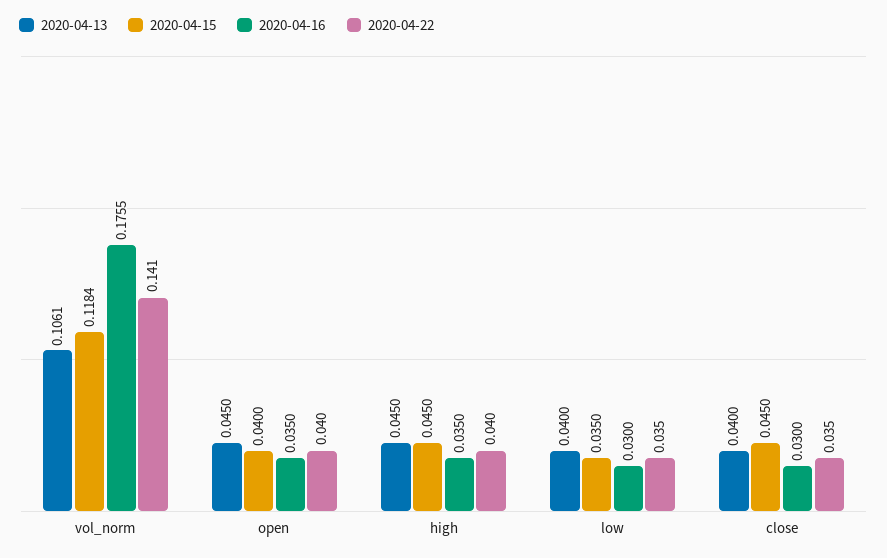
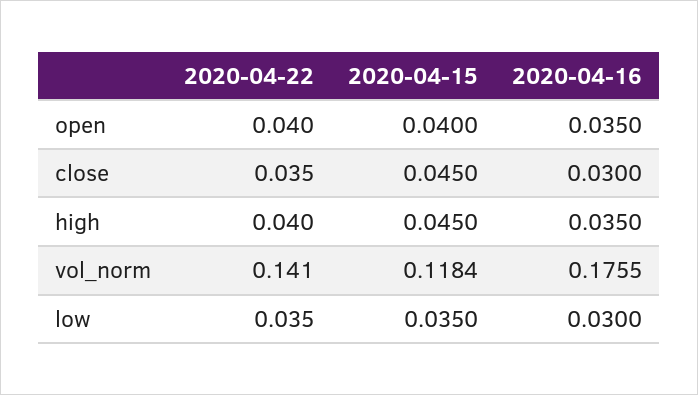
  {
-   "2020-04-13": {
-     "vol_norm": 0.1061,
-     "open": 0.045,
-     "high": 0.045,
-     "low": 0.04,
-     "close": 0.04
-   },
    "2020-04-15": {
      "vol_norm": 0.1184,
      "open": 0.04,
      "high": 0.045,
      "low": 0.035,
      "close": 0.045
    },
    "2020-04-16": {
      "vol_norm": 0.1755,
      "open": 0.035,
      "high": 0.035,
      "low": 0.03,
      "close": 0.03
    },
    "2020-04-22": {
      "vol_norm": 0.141,
      "open": 0.04,
      "high": 0.04,
      "low": 0.035,
      "close": 0.035
    }
  }

